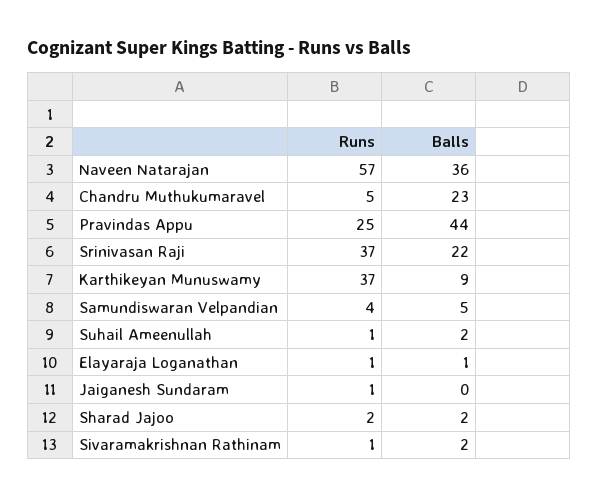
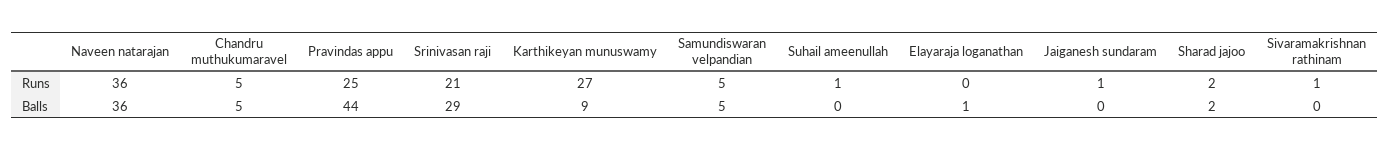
  {
    "Runs": {
-     "Naveen Natarajan": 57,
+     "Naveen Natarajan": 36,
      "Chandru Muthukumaravel": 5,
      "Pravindas Appu": 25,
-     "Srinivasan Raji": 37,
+     "Srinivasan Raji": 21,
-     "Karthikeyan Munuswamy": 37,
+     "Karthikeyan Munuswamy": 27,
-     "Samundiswaran Velpandian": 4,
+     "Samundiswaran Velpandian": 5,
      "Suhail Ameenullah": 1,
-     "Elayaraja Loganathan": 1,
+     "Elayaraja Loganathan": 0,
      "Jaiganesh Sundaram": 1,
      "Sharad Jajoo": 2,
      "Sivaramakrishnan Rathinam": 1
    },
    "Balls": {
      "Naveen Natarajan": 36,
-     "Chandru Muthukumaravel": 23,
+     "Chandru Muthukumaravel": 5,
      "Pravindas Appu": 44,
-     "Srinivasan Raji": 22,
+     "Srinivasan Raji": 29,
      "Karthikeyan Munuswamy": 9,
      "Samundiswaran Velpandian": 5,
-     "Suhail Ameenullah": 2,
+     "Suhail Ameenullah": 0,
      "Elayaraja Loganathan": 1,
      "Jaiganesh Sundaram": 0,
      "Sharad Jajoo": 2,
-     "Sivaramakrishnan Rathinam": 2
+     "Sivaramakrishnan Rathinam": 0
    }
  }

